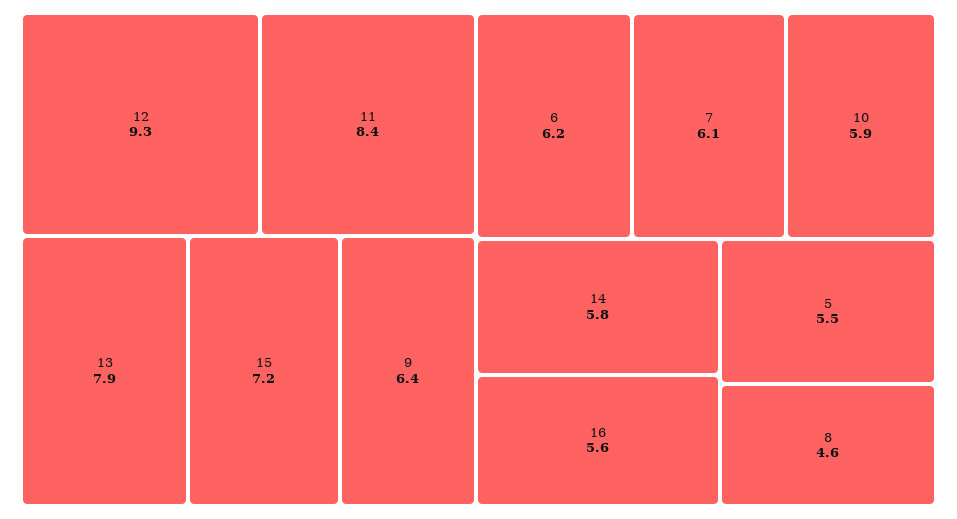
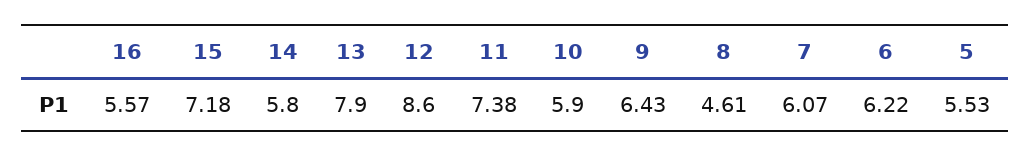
  {
-   "12": 9.3,
+   "12": 8.6,
-   "11": 8.4,
+   "11": 7.38,
    "13": 7.9,
    "15": 7.18,
    "9": 6.43,
    "6": 6.22,
    "7": 6.07,
    "10": 5.9,
    "14": 5.8,
    "16": 5.57,
    "5": 5.53,
    "8": 4.61
  }

